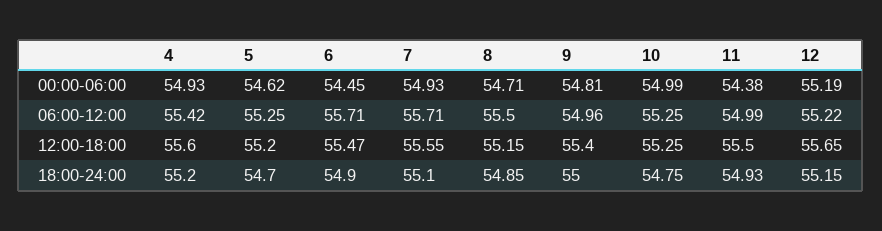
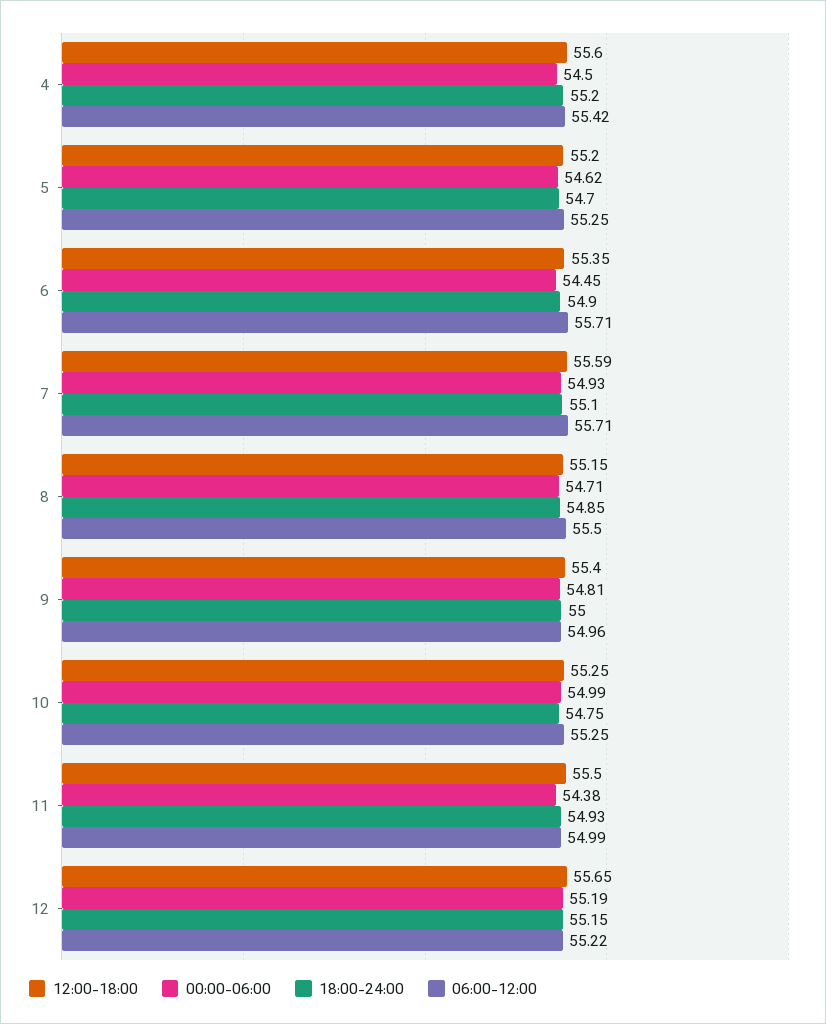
  {
    "00:00-06:00": {
-     "4": 54.93,
+     "4": 54.5,
      "5": 54.62,
      "6": 54.45,
      "7": 54.93,
      "8": 54.71,
      "9": 54.81,
      "10": 54.99,
      "11": 54.38,
      "12": 55.19
    },
    "06:00-12:00": {
      "4": 55.42,
      "5": 55.25,
      "6": 55.71,
      "7": 55.71,
      "8": 55.5,
      "9": 54.96,
      "10": 55.25,
      "11": 54.99,
      "12": 55.22
    },
    "12:00-18:00": {
      "4": 55.6,
      "5": 55.2,
-     "6": 55.47,
+     "6": 55.35,
-     "7": 55.55,
+     "7": 55.59,
      "8": 55.15,
      "9": 55.4,
      "10": 55.25,
      "11": 55.5,
      "12": 55.65
    },
    "18:00-24:00": {
      "4": 55.2,
      "5": 54.7,
      "6": 54.9,
      "7": 55.1,
      "8": 54.85,
      "9": 55,
      "10": 54.75,
      "11": 54.93,
      "12": 55.15
    }
  }

